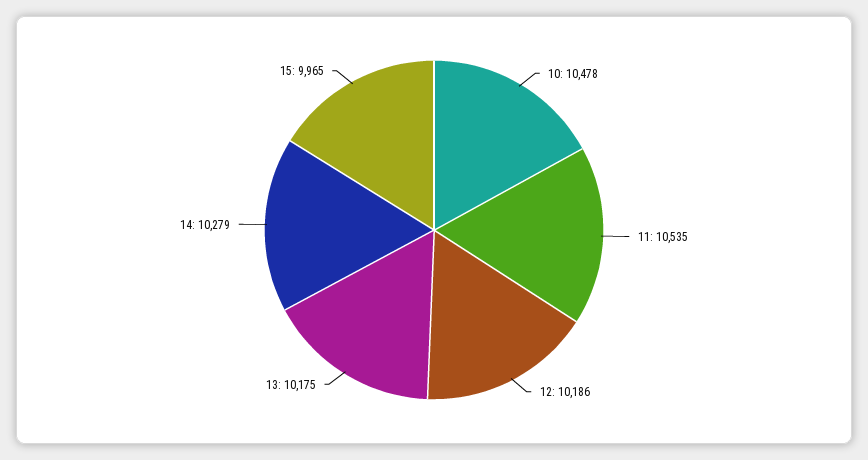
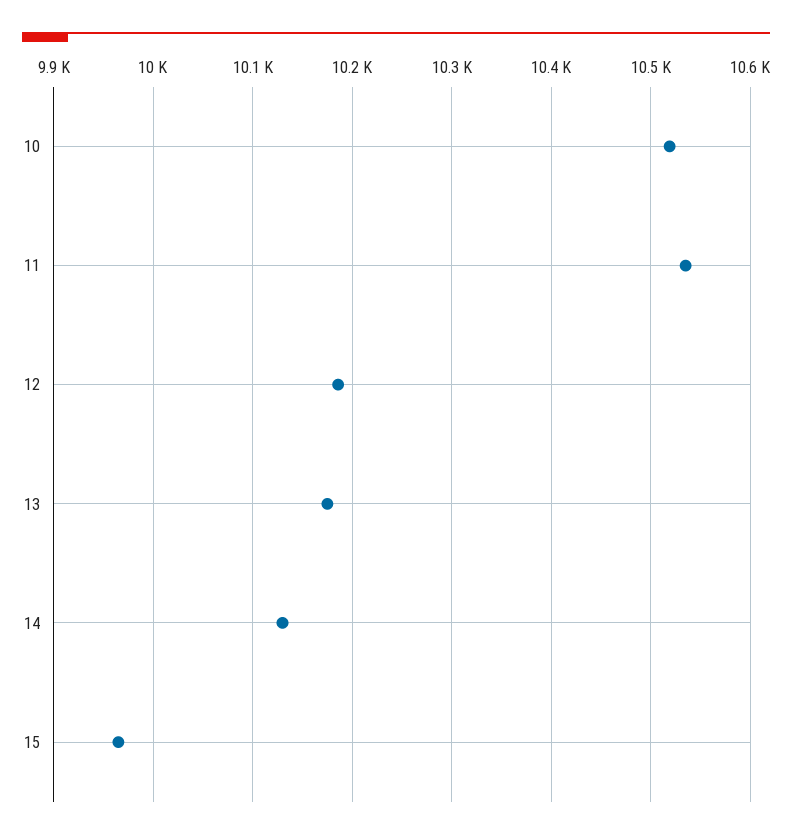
  {
-   "10": 10478,
+   "10": 10520,
    "11": 10535,
    "12": 10186,
    "13": 10175,
-   "14": 10279,
+   "14": 10130,
    "15": 9965
  }

